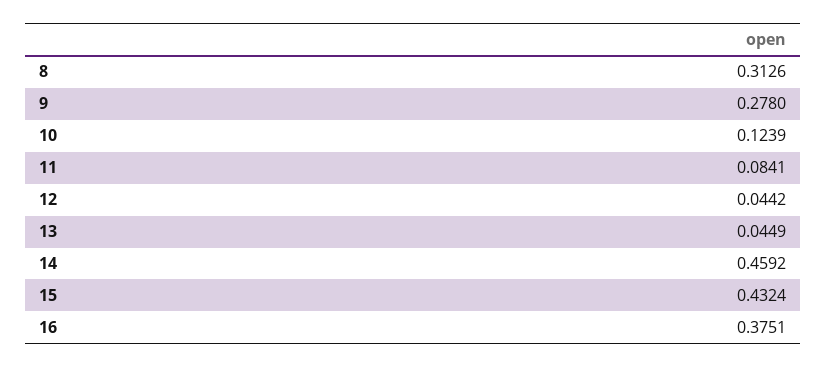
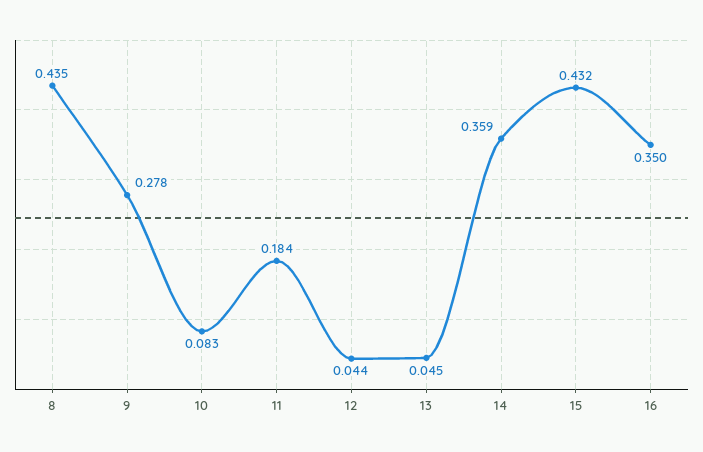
  {
-   "8": 0.3126,
+   "8": 0.435,
    "9": 0.278,
-   "10": 0.1239,
+   "10": 0.083,
-   "11": 0.0841,
+   "11": 0.184,
    "12": 0.0442,
    "13": 0.0449,
-   "14": 0.4592,
+   "14": 0.359,
    "15": 0.4324,
-   "16": 0.3751
+   "16": 0.35
  }

